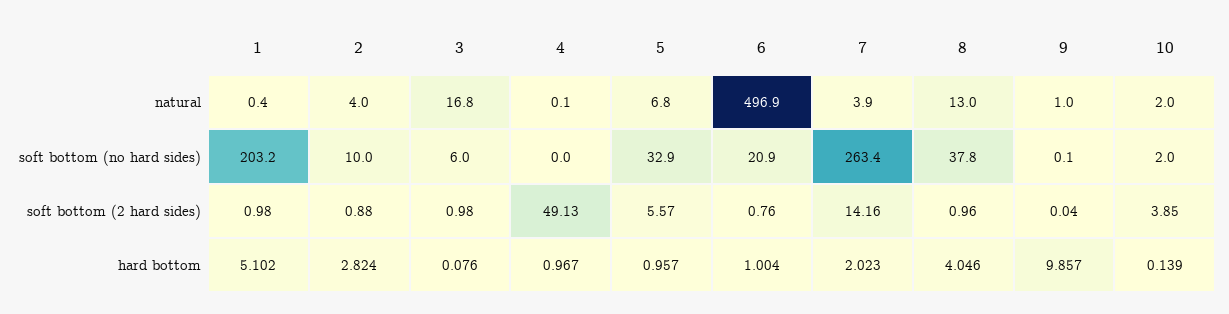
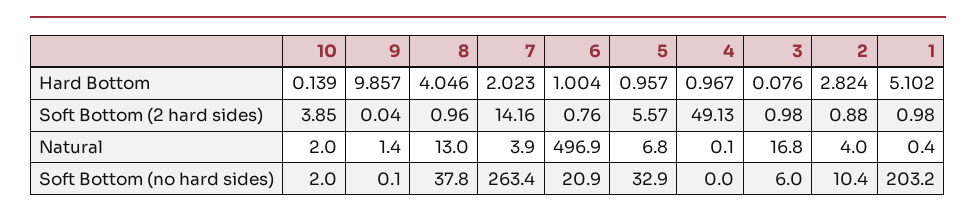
  {
    "1": {
      "natural": 0.4,
      "soft bottom (no hard sides)": 203.2,
      "soft bottom (2 hard sides)": 0.98,
      "hard bottom": 5.102
    },
    "2": {
      "natural": 4,
-     "soft bottom (no hard sides)": 10,
+     "soft bottom (no hard sides)": 10.4,
      "soft bottom (2 hard sides)": 0.88,
      "hard bottom": 2.824
    },
    "3": {
      "natural": 16.8,
      "soft bottom (no hard sides)": 6,
      "soft bottom (2 hard sides)": 0.98,
      "hard bottom": 0.076
    },
    "4": {
      "natural": 0.1,
      "soft bottom (no hard sides)": 0,
      "soft bottom (2 hard sides)": 49.13,
      "hard bottom": 0.967
    },
    "5": {
      "natural": 6.8,
      "soft bottom (no hard sides)": 32.9,
      "soft bottom (2 hard sides)": 5.57,
      "hard bottom": 0.957
    },
    "6": {
      "natural": 496.9,
      "soft bottom (no hard sides)": 20.9,
      "soft bottom (2 hard sides)": 0.76,
      "hard bottom": 1.004
    },
    "7": {
      "natural": 3.9,
      "soft bottom (no hard sides)": 263.4,
      "soft bottom (2 hard sides)": 14.16,
      "hard bottom": 2.023
    },
    "8": {
      "natural": 13,
      "soft bottom (no hard sides)": 37.8,
      "soft bottom (2 hard sides)": 0.96,
      "hard bottom": 4.046
    },
    "9": {
-     "natural": 1,
+     "natural": 1.4,
      "soft bottom (no hard sides)": 0.1,
      "soft bottom (2 hard sides)": 0.04,
      "hard bottom": 9.857
    },
    "10": {
      "natural": 2,
      "soft bottom (no hard sides)": 2,
      "soft bottom (2 hard sides)": 3.85,
      "hard bottom": 0.139
    }
  }

